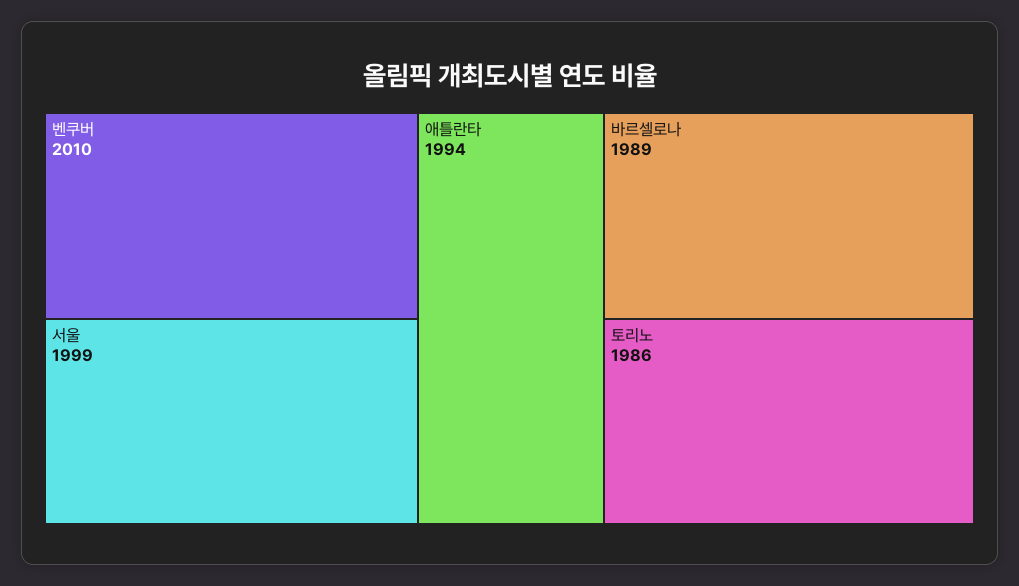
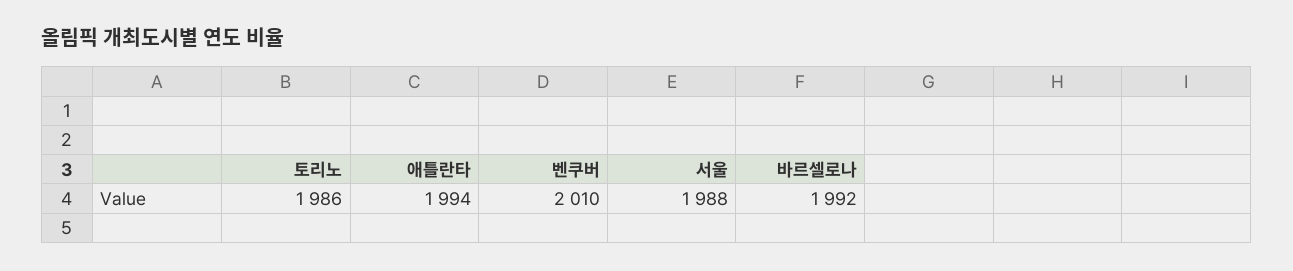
  {
    "벤쿠버": 2010,
-   "서울": 1999,
+   "서울": 1988,
    "애틀란타": 1994,
-   "바르셀로나": 1989,
+   "바르셀로나": 1992,
    "토리노": 1986
  }

